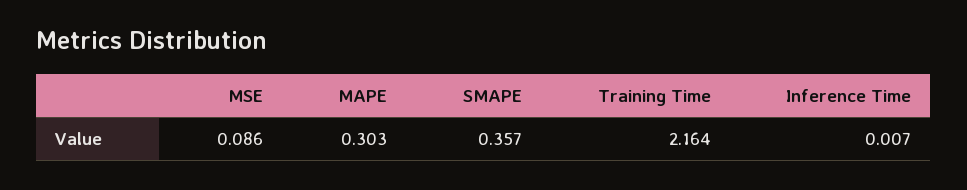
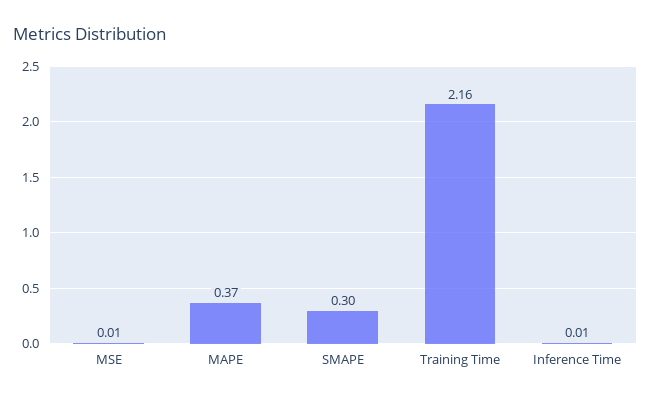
  {
-   "MSE": 0.086,
+   "MSE": 0.01,
-   "MAPE": 0.303,
+   "MAPE": 0.37,
-   "SMAPE": 0.357,
+   "SMAPE": 0.3,
    "Training Time": 2.164,
    "Inference Time": 0.007
  }

